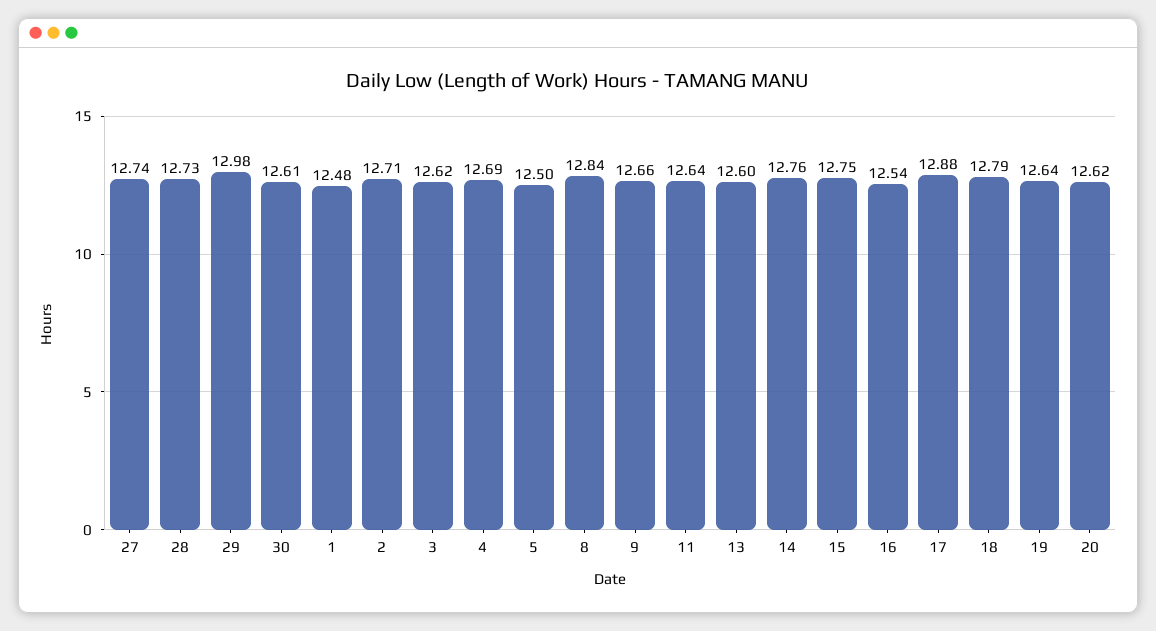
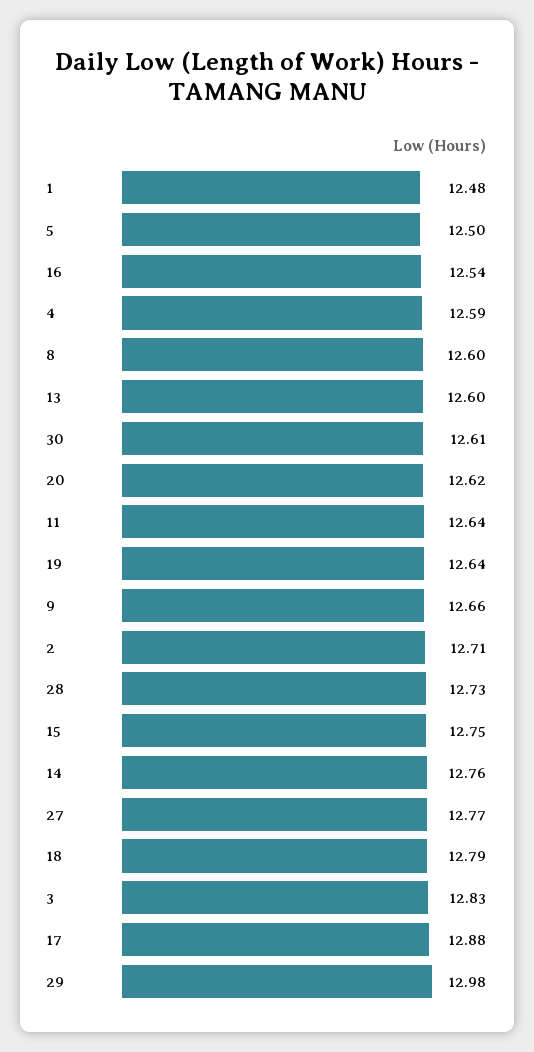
  {
-   "27": 12.74,
+   "27": 12.77,
    "28": 12.73,
    "29": 12.98,
    "30": 12.61,
    "1": 12.48,
    "2": 12.71,
-   "3": 12.62,
+   "3": 12.83,
-   "4": 12.69,
+   "4": 12.59,
    "5": 12.5,
-   "8": 12.84,
+   "8": 12.6,
    "9": 12.66,
    "11": 12.64,
    "13": 12.6,
    "14": 12.76,
    "15": 12.75,
    "16": 12.54,
    "17": 12.88,
    "18": 12.79,
    "19": 12.64,
    "20": 12.62
  }

